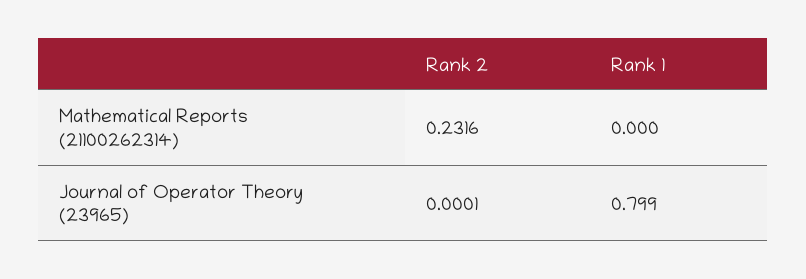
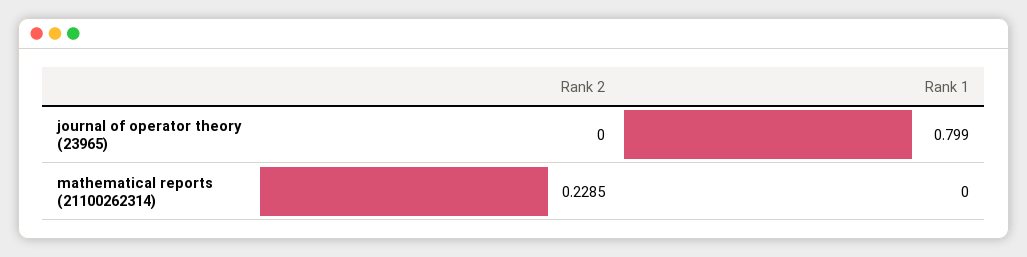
  {
    "Rank 2": {
-     "Mathematical Reports (21100262314)": 0.2316,
+     "Mathematical Reports (21100262314)": 0.2285,
-     "Journal of Operator Theory (23965)": 0.0001
+     "Journal of Operator Theory (23965)": 0
    },
    "Rank 1": {
      "Mathematical Reports (21100262314)": 0,
      "Journal of Operator Theory (23965)": 0.799
    }
  }

